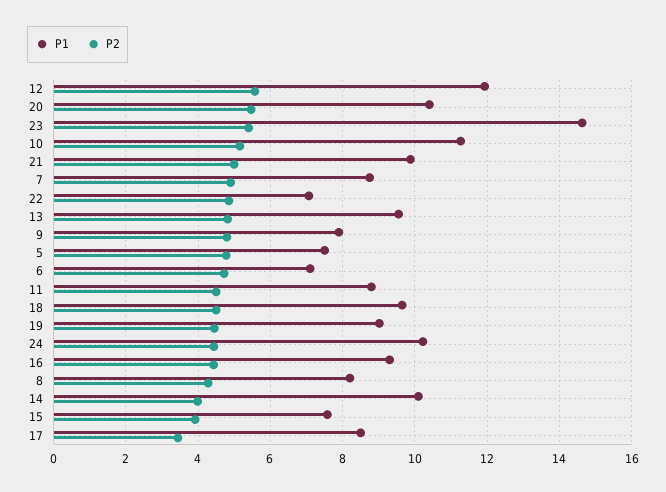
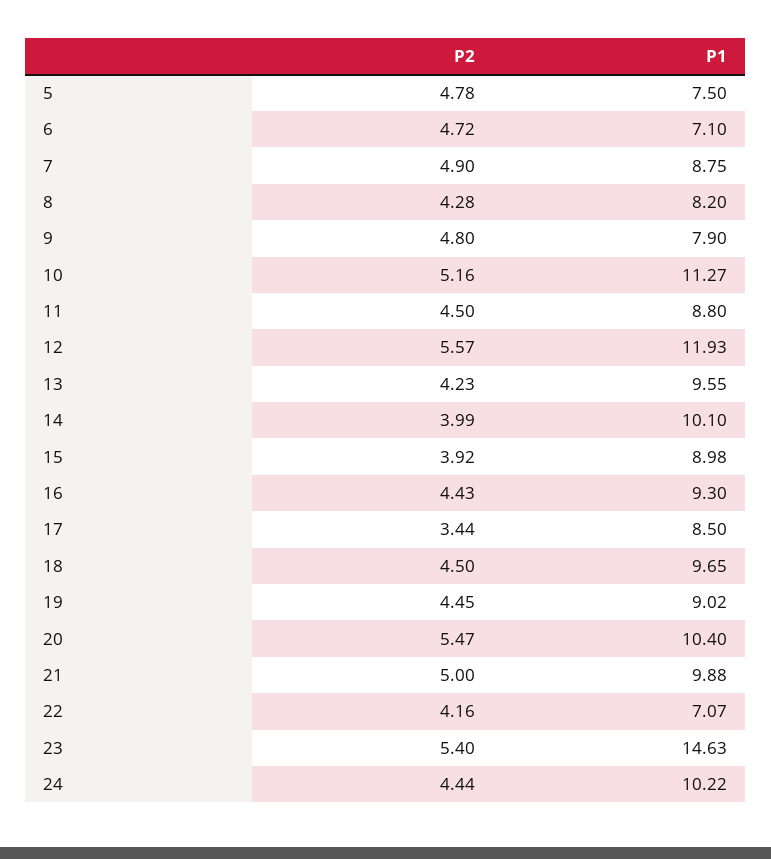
  {
    "P1": {
      "12": 11.93,
      "20": 10.4,
      "23": 14.63,
      "10": 11.27,
      "21": 9.88,
      "7": 8.75,
      "22": 7.07,
      "13": 9.55,
      "9": 7.9,
      "5": 7.5,
      "6": 7.1,
      "11": 8.8,
      "18": 9.65,
      "19": 9.02,
      "24": 10.22,
      "16": 9.3,
      "8": 8.2,
      "14": 10.1,
-     "15": 7.6,
+     "15": 8.98,
      "17": 8.5
    },
    "P2": {
      "12": 5.57,
      "20": 5.47,
      "23": 5.4,
      "10": 5.16,
      "21": 5,
      "7": 4.9,
-     "22": 4.8,
+     "22": 4.16,
-     "13": 4.8,
+     "13": 4.23,
      "9": 4.8,
      "5": 4.78,
      "6": 4.72,
      "11": 4.5,
      "18": 4.5,
      "19": 4.45,
      "24": 4.44,
      "16": 4.43,
      "8": 4.28,
      "14": 3.99,
      "15": 3.92,
      "17": 3.44
    }
  }

